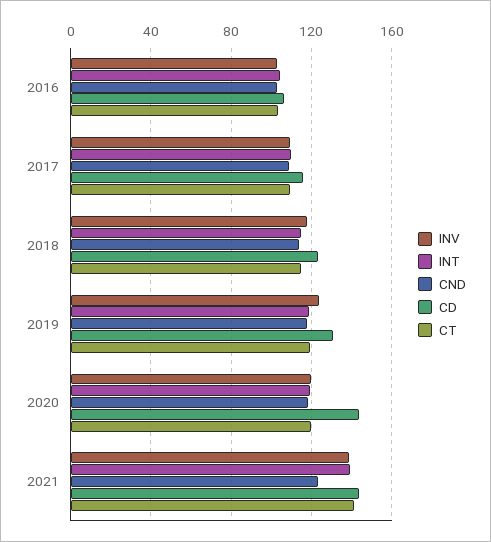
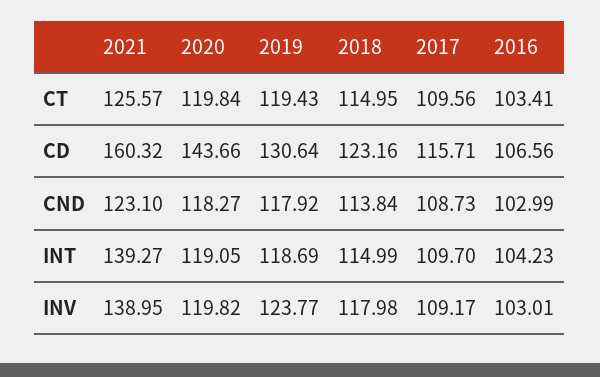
  {
    "INV": {
      "2016": 103.01,
      "2017": 109.17,
      "2018": 117.98,
      "2019": 123.77,
      "2020": 119.82,
      "2021": 138.95
    },
    "INT": {
      "2016": 104.23,
      "2017": 109.7,
      "2018": 114.99,
      "2019": 118.69,
      "2020": 119.05,
      "2021": 139.27
    },
    "CND": {
      "2016": 102.99,
      "2017": 108.73,
      "2018": 113.84,
      "2019": 117.92,
      "2020": 118.27,
      "2021": 123.1
    },
    "CD": {
      "2016": 106.56,
      "2017": 115.71,
      "2018": 123.16,
      "2019": 130.64,
      "2020": 143.66,
-     "2021": 145
+     "2021": 160.32
    },
    "CT": {
      "2016": 103.41,
      "2017": 109.56,
      "2018": 114.95,
      "2019": 119.43,
      "2020": 119.84,
-     "2021": 140
+     "2021": 125.57
    }
  }

